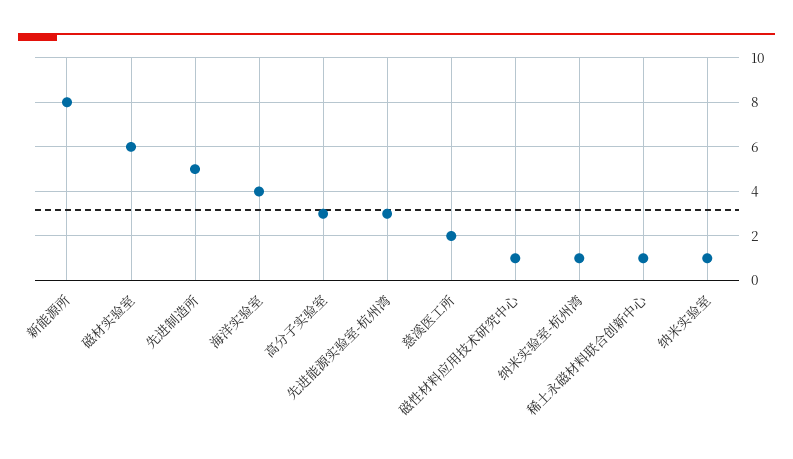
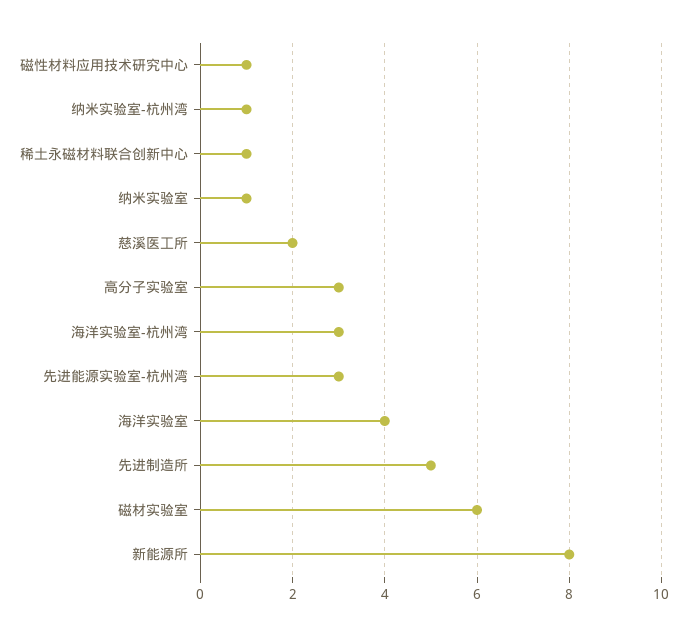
  {
    "新能源所": 8,
    "磁材实验室": 6,
    "先进制造所": 5,
    "海洋实验室": 4,
    "高分子实验室": 3,
    "先进能源实验室-杭州湾": 3,
    "慈溪医工所": 2,
    "磁性材料应用技术研究中心": 1,
    "纳米实验室-杭州湾": 1,
    "稀土永磁材料联合创新中心": 1,
-   "纳米实验室": 1
+   "纳米实验室": 1,
+   "海洋实验室-杭州湾": 3
  }

